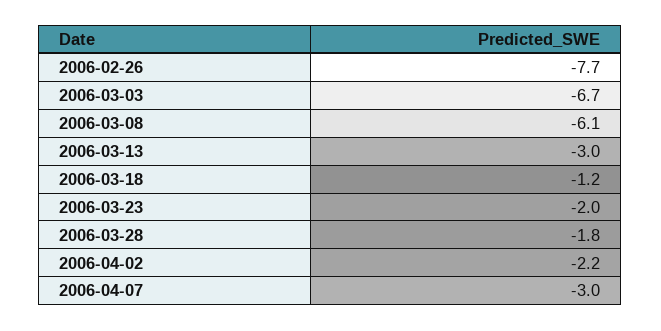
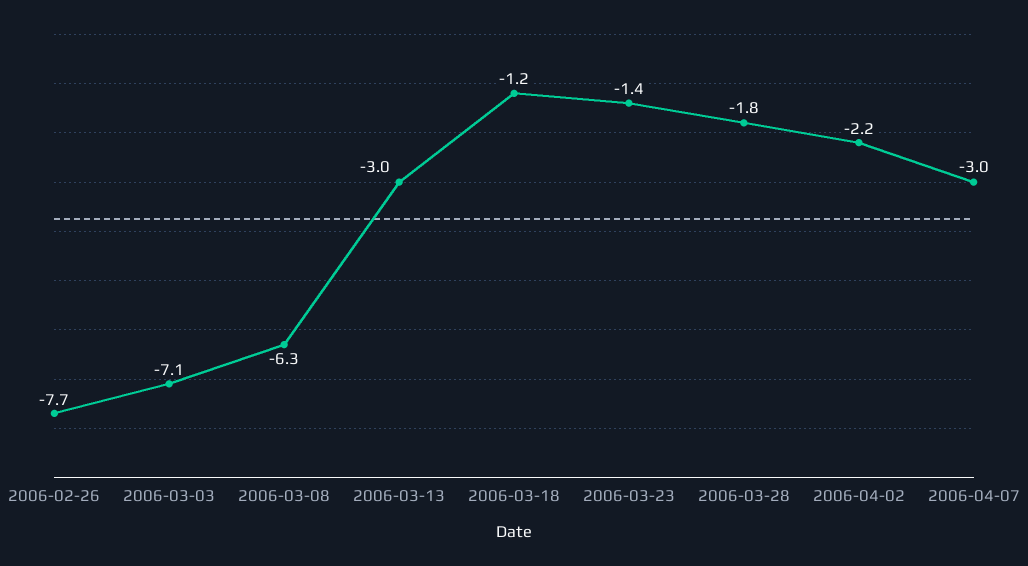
  {
    "2006-02-26": -7.7,
-   "2006-03-03": -6.7,
+   "2006-03-03": -7.1,
-   "2006-03-08": -6.1,
+   "2006-03-08": -6.3,
    "2006-03-13": -3,
    "2006-03-18": -1.2,
-   "2006-03-23": -2,
+   "2006-03-23": -1.4,
    "2006-03-28": -1.8,
    "2006-04-02": -2.2,
    "2006-04-07": -3
  }

